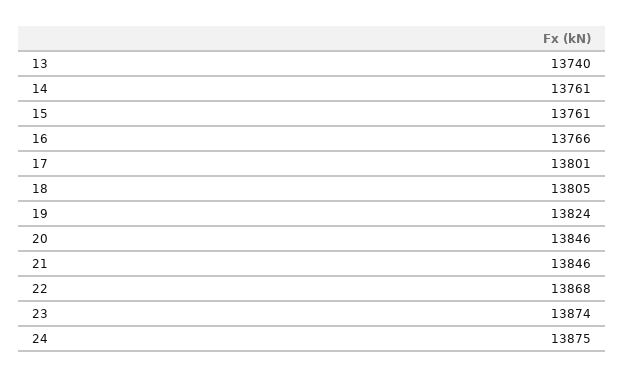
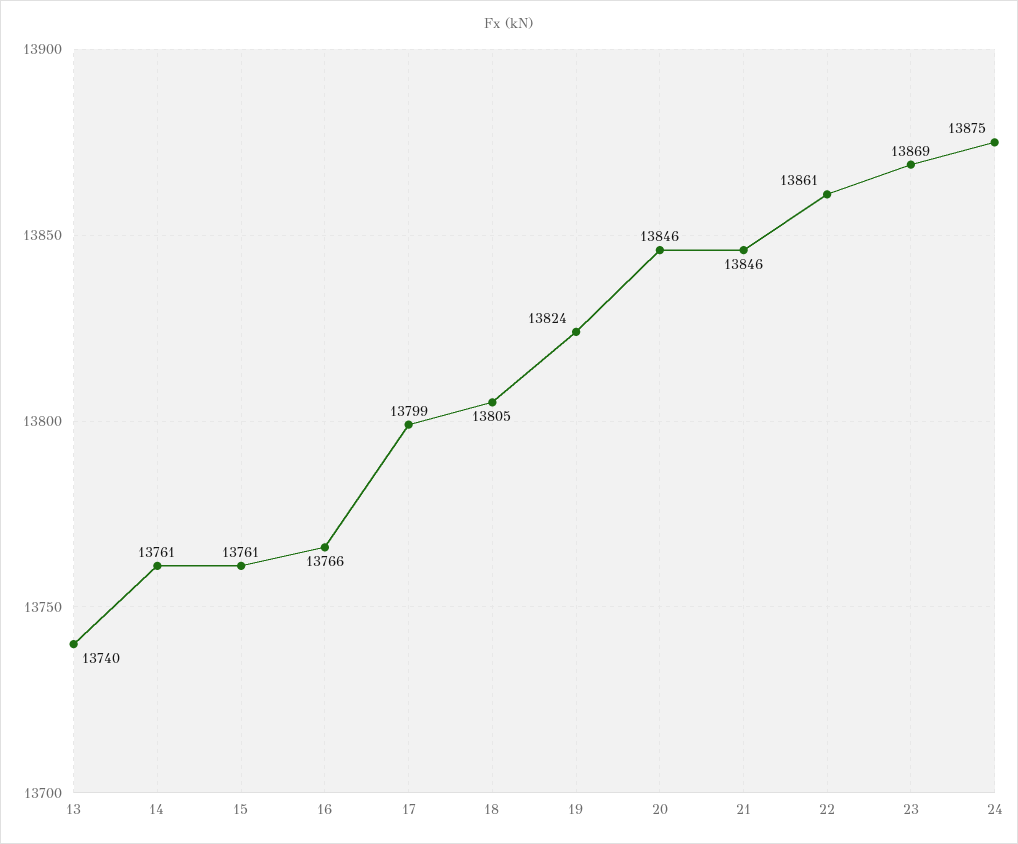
  {
    "13": 13740,
    "14": 13761,
    "15": 13761,
    "16": 13766,
-   "17": 13801,
+   "17": 13799,
    "18": 13805,
    "19": 13824,
    "20": 13846,
    "21": 13846,
-   "22": 13868,
+   "22": 13861,
-   "23": 13874,
+   "23": 13869,
    "24": 13875
  }

